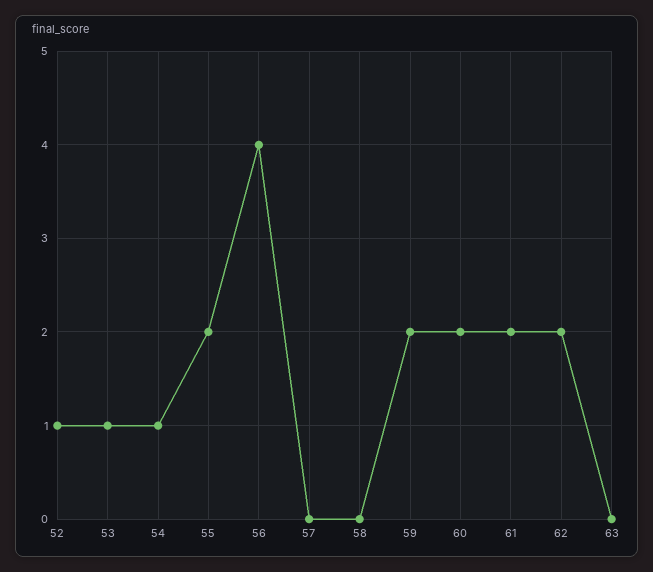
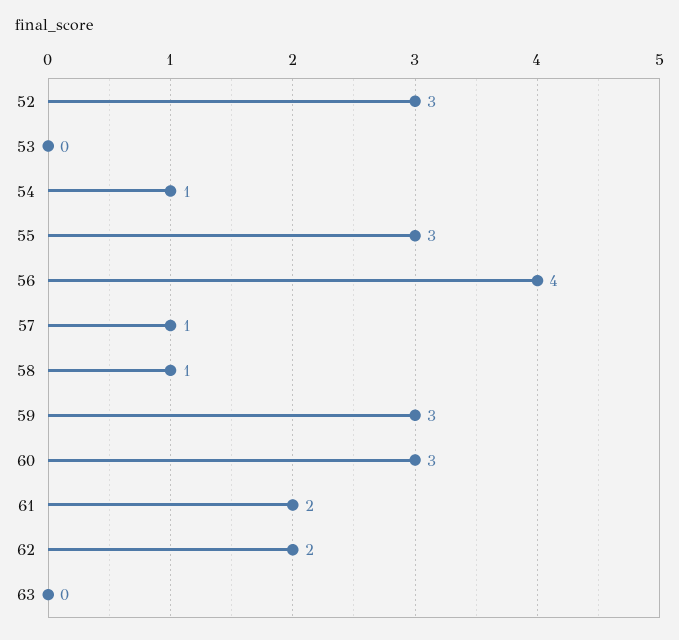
  {
-   "52": 1,
+   "52": 3,
-   "53": 1,
+   "53": 0,
    "54": 1,
-   "55": 2,
+   "55": 3,
    "56": 4,
-   "57": 0,
+   "57": 1,
-   "58": 0,
+   "58": 1,
-   "59": 2,
+   "59": 3,
-   "60": 2,
+   "60": 3,
    "61": 2,
    "62": 2,
    "63": 0
  }

